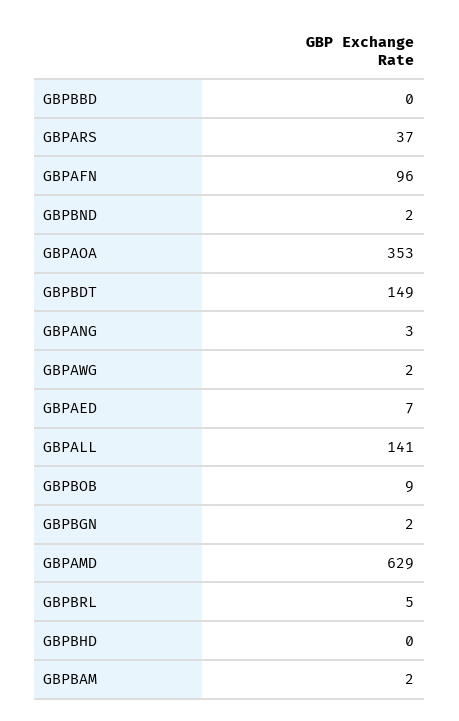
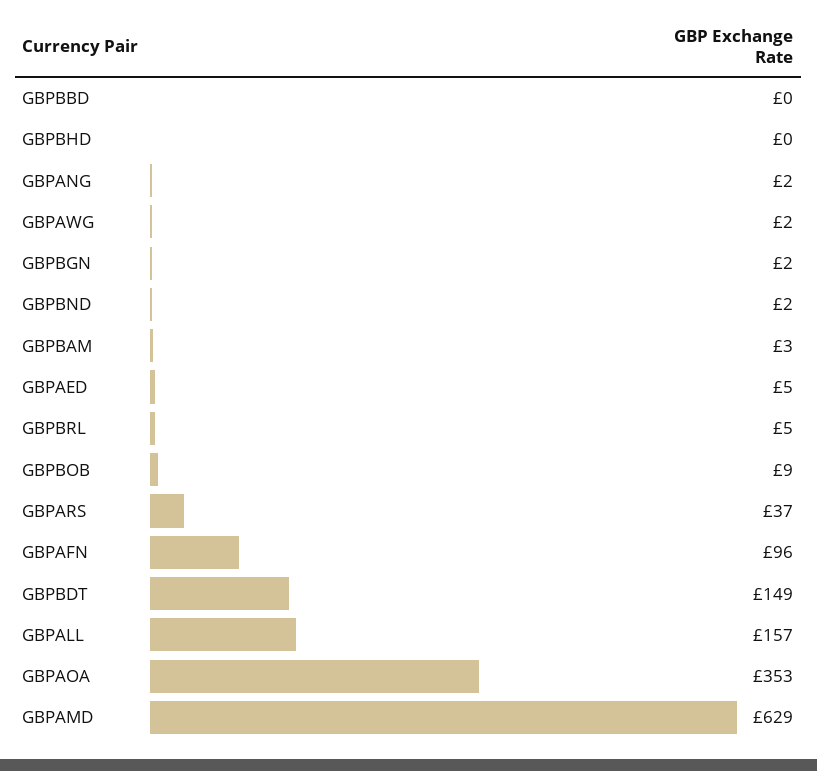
  {
    "GBPBBD": 0,
    "GBPARS": 37,
    "GBPAFN": 96,
    "GBPBND": 2,
    "GBPAOA": 353,
    "GBPBDT": 149,
-   "GBPANG": 3,
+   "GBPANG": 2,
    "GBPAWG": 2,
-   "GBPAED": 7,
+   "GBPAED": 5,
-   "GBPALL": 141,
+   "GBPALL": 157,
    "GBPBOB": 9,
    "GBPBGN": 2,
    "GBPAMD": 629,
    "GBPBRL": 5,
    "GBPBHD": 0,
-   "GBPBAM": 2
+   "GBPBAM": 3
  }

